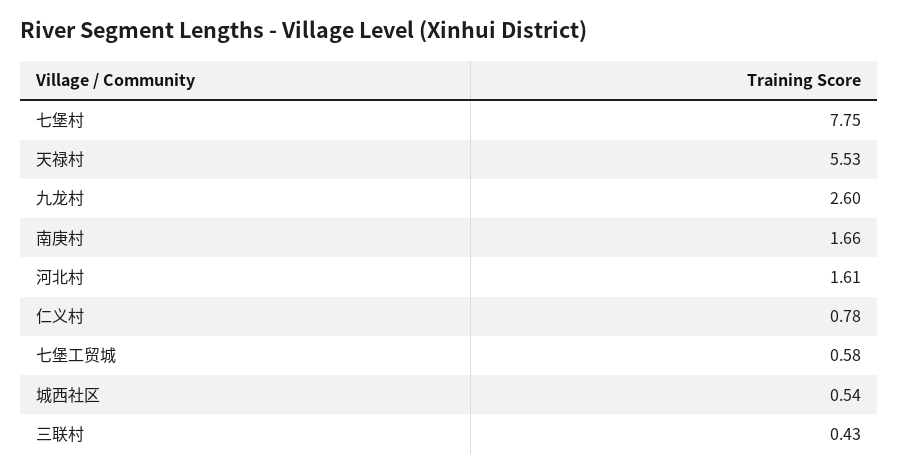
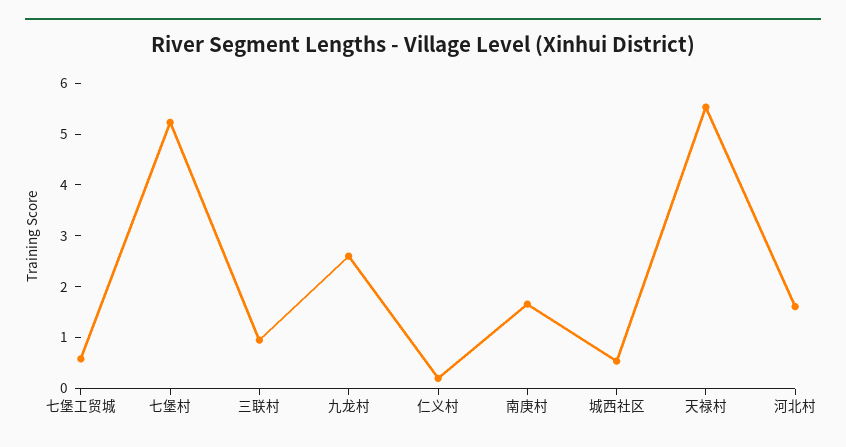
  {
-   "七堡村": 7.75,
+   "七堡村": 5.2,
    "天禄村": 5.53,
    "九龙村": 2.6,
    "南庚村": 1.66,
    "河北村": 1.61,
-   "仁义村": 0.78,
+   "仁义村": 0.2,
    "七堡工贸城": 0.58,
    "城西社区": 0.54,
-   "三联村": 0.43
+   "三联村": 1
  }

